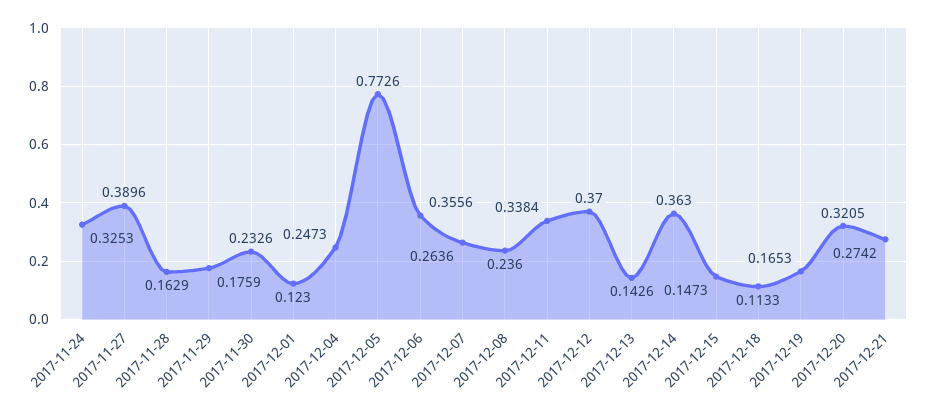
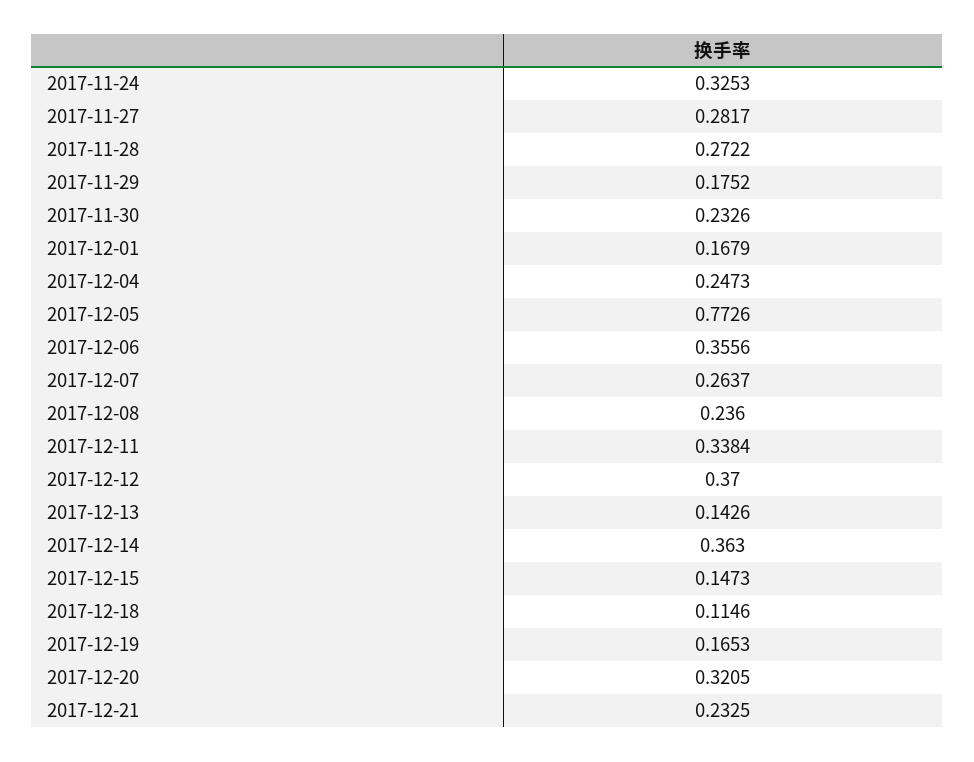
  {
    "2017-11-24": 0.3253,
-   "2017-11-27": 0.3896,
+   "2017-11-27": 0.2817,
-   "2017-11-28": 0.1629,
+   "2017-11-28": 0.2722,
-   "2017-11-29": 0.1759,
+   "2017-11-29": 0.1752,
    "2017-11-30": 0.2326,
-   "2017-12-01": 0.123,
+   "2017-12-01": 0.1679,
    "2017-12-04": 0.2473,
    "2017-12-05": 0.7726,
    "2017-12-06": 0.3556,
-   "2017-12-07": 0.2636,
+   "2017-12-07": 0.2637,
    "2017-12-08": 0.236,
    "2017-12-11": 0.3384,
    "2017-12-12": 0.37,
    "2017-12-13": 0.1426,
    "2017-12-14": 0.363,
    "2017-12-15": 0.1473,
-   "2017-12-18": 0.1133,
+   "2017-12-18": 0.1146,
    "2017-12-19": 0.1653,
    "2017-12-20": 0.3205,
-   "2017-12-21": 0.2742
+   "2017-12-21": 0.2325
  }

